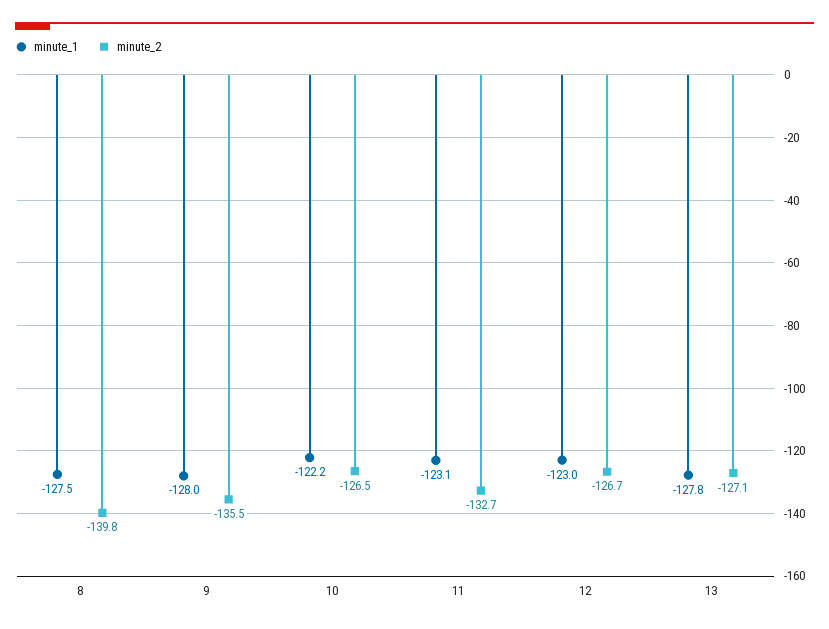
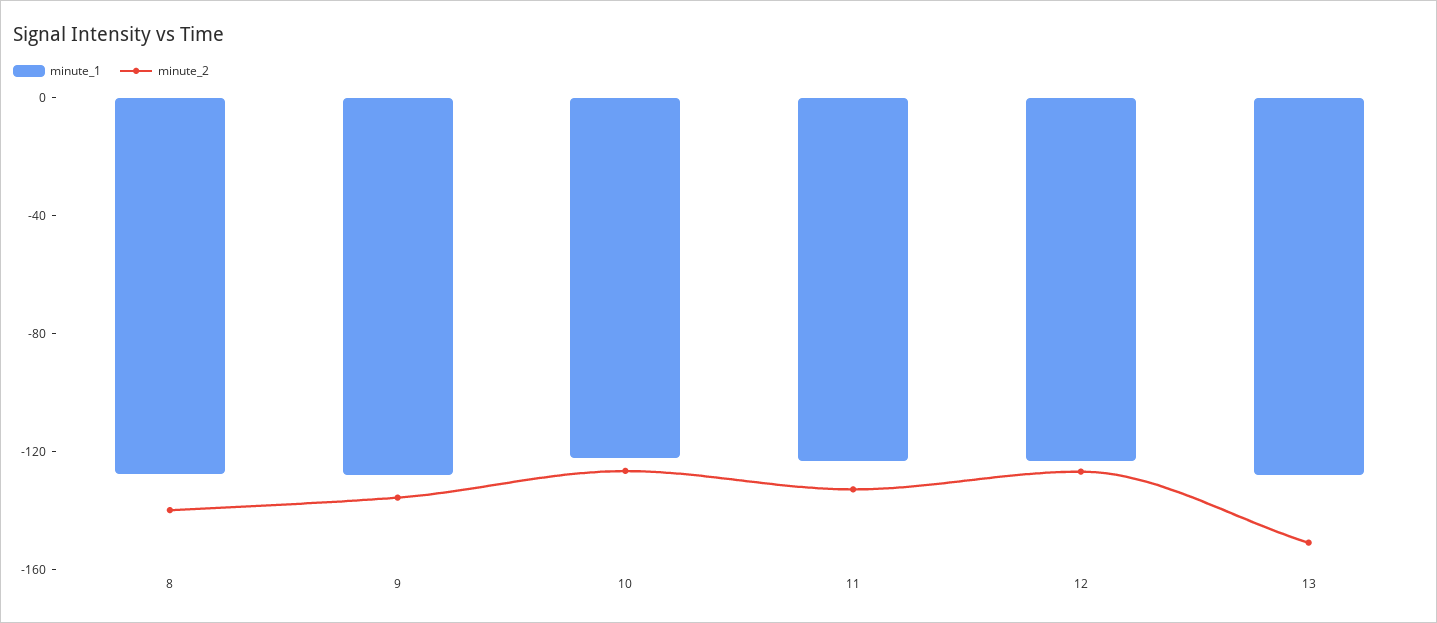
  {
    "minute_1": {
      "8": -127.5,
      "9": -128,
      "10": -122.2,
      "11": -123.1,
      "12": -123,
      "13": -127.8
    },
    "minute_2": {
      "8": -139.8,
      "9": -135.5,
      "10": -126.5,
      "11": -132.7,
      "12": -126.7,
-     "13": -127.1
+     "13": -150
    }
  }

